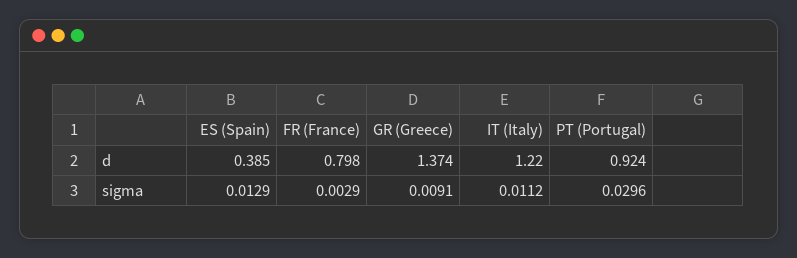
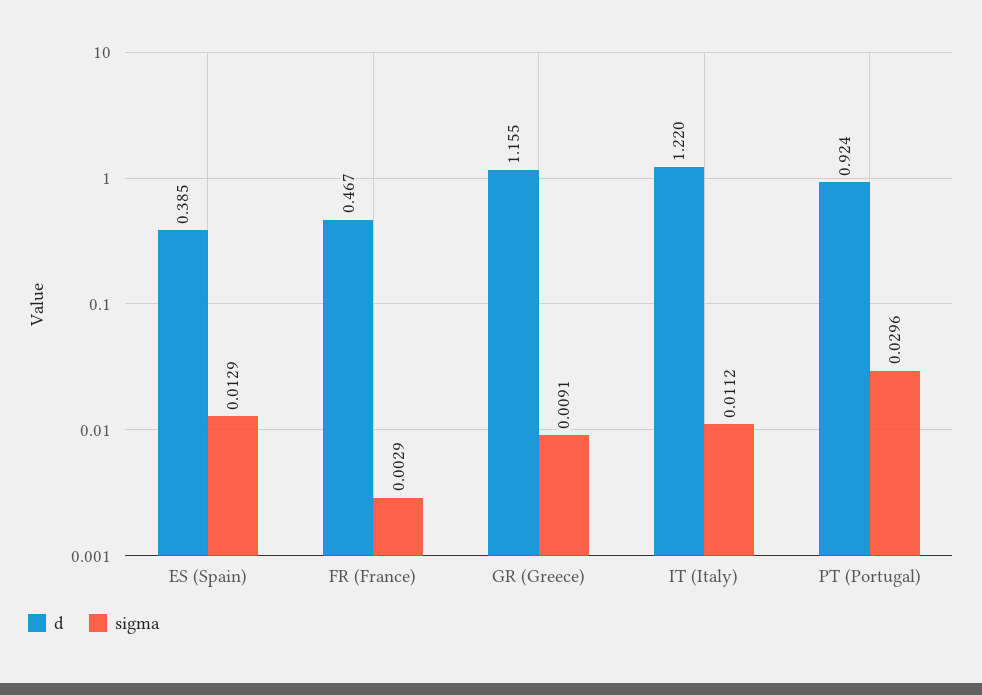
  {
    "d": {
      "ES (Spain)": 0.385,
-     "FR (France)": 0.798,
+     "FR (France)": 0.467,
-     "GR (Greece)": 1.374,
+     "GR (Greece)": 1.155,
      "IT (Italy)": 1.22,
      "PT (Portugal)": 0.924
    },
    "sigma": {
      "ES (Spain)": 0.0129,
      "FR (France)": 0.0029,
      "GR (Greece)": 0.0091,
      "IT (Italy)": 0.0112,
      "PT (Portugal)": 0.0296
    }
  }

